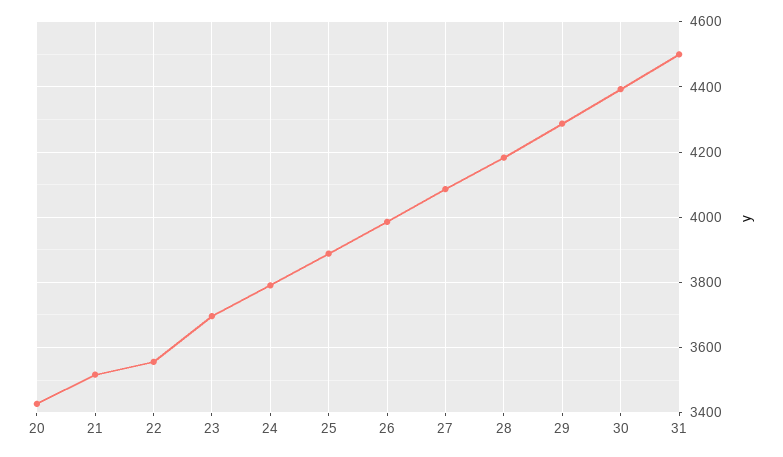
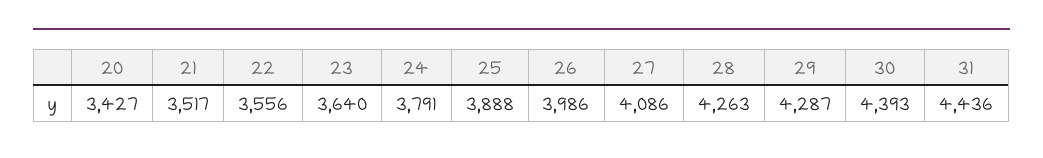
  {
    "20": 3427,
    "21": 3517,
    "22": 3556,
-   "23": 3700,
+   "23": 3640,
    "24": 3791,
    "25": 3888,
    "26": 3986,
    "27": 4086,
-   "28": 4180,
+   "28": 4263,
    "29": 4287,
    "30": 4393,
-   "31": 4500
+   "31": 4436
  }

